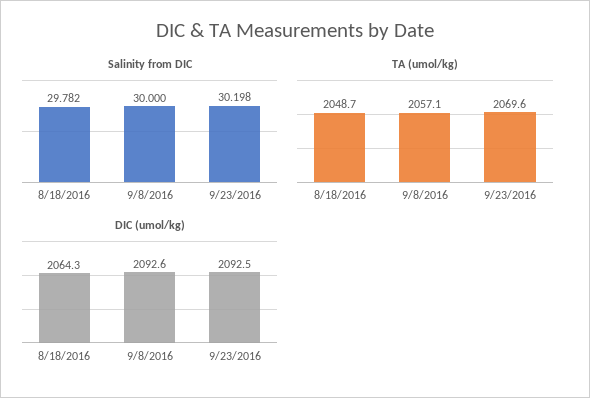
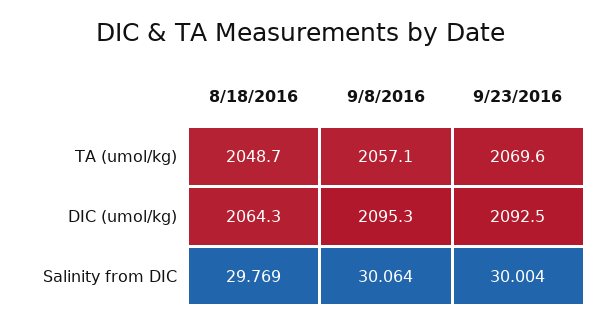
  {
    "Salinity from DIC": {
-     "8/18/2016": 29.782,
+     "8/18/2016": 29.769,
-     "9/8/2016": 30,
+     "9/8/2016": 30.064,
-     "9/23/2016": 30.198
+     "9/23/2016": 30.004
    },
    "TA (umol/kg)": {
      "8/18/2016": 2048.7,
      "9/8/2016": 2057.1,
      "9/23/2016": 2069.6
    },
    "DIC (umol/kg)": {
      "8/18/2016": 2064.3,
-     "9/8/2016": 2092.6,
+     "9/8/2016": 2095.3,
      "9/23/2016": 2092.5
    }
  }

